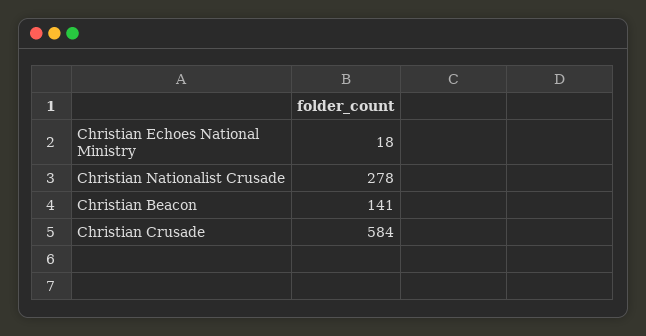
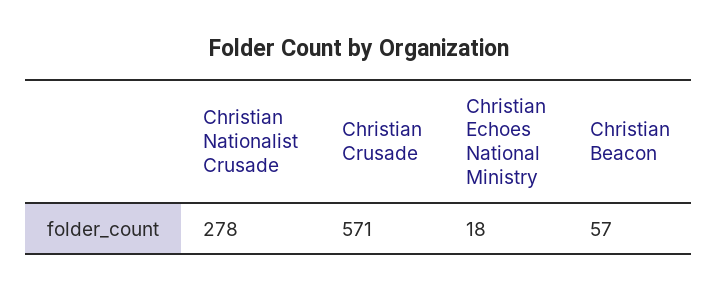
  {
    "Christian Echoes National Ministry": 18,
    "Christian Nationalist Crusade": 278,
-   "Christian Beacon": 141,
+   "Christian Beacon": 57,
-   "Christian Crusade": 584
+   "Christian Crusade": 571
  }

